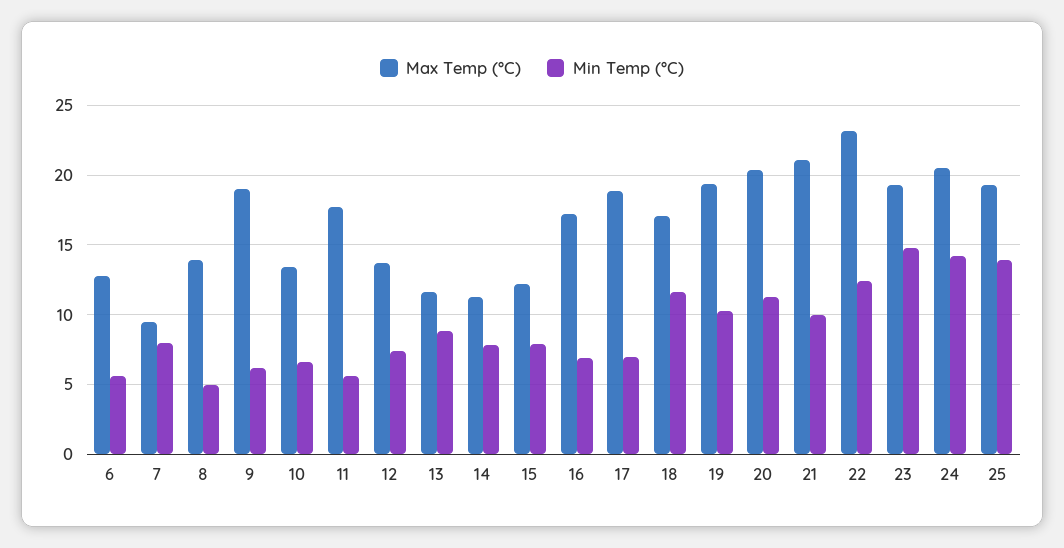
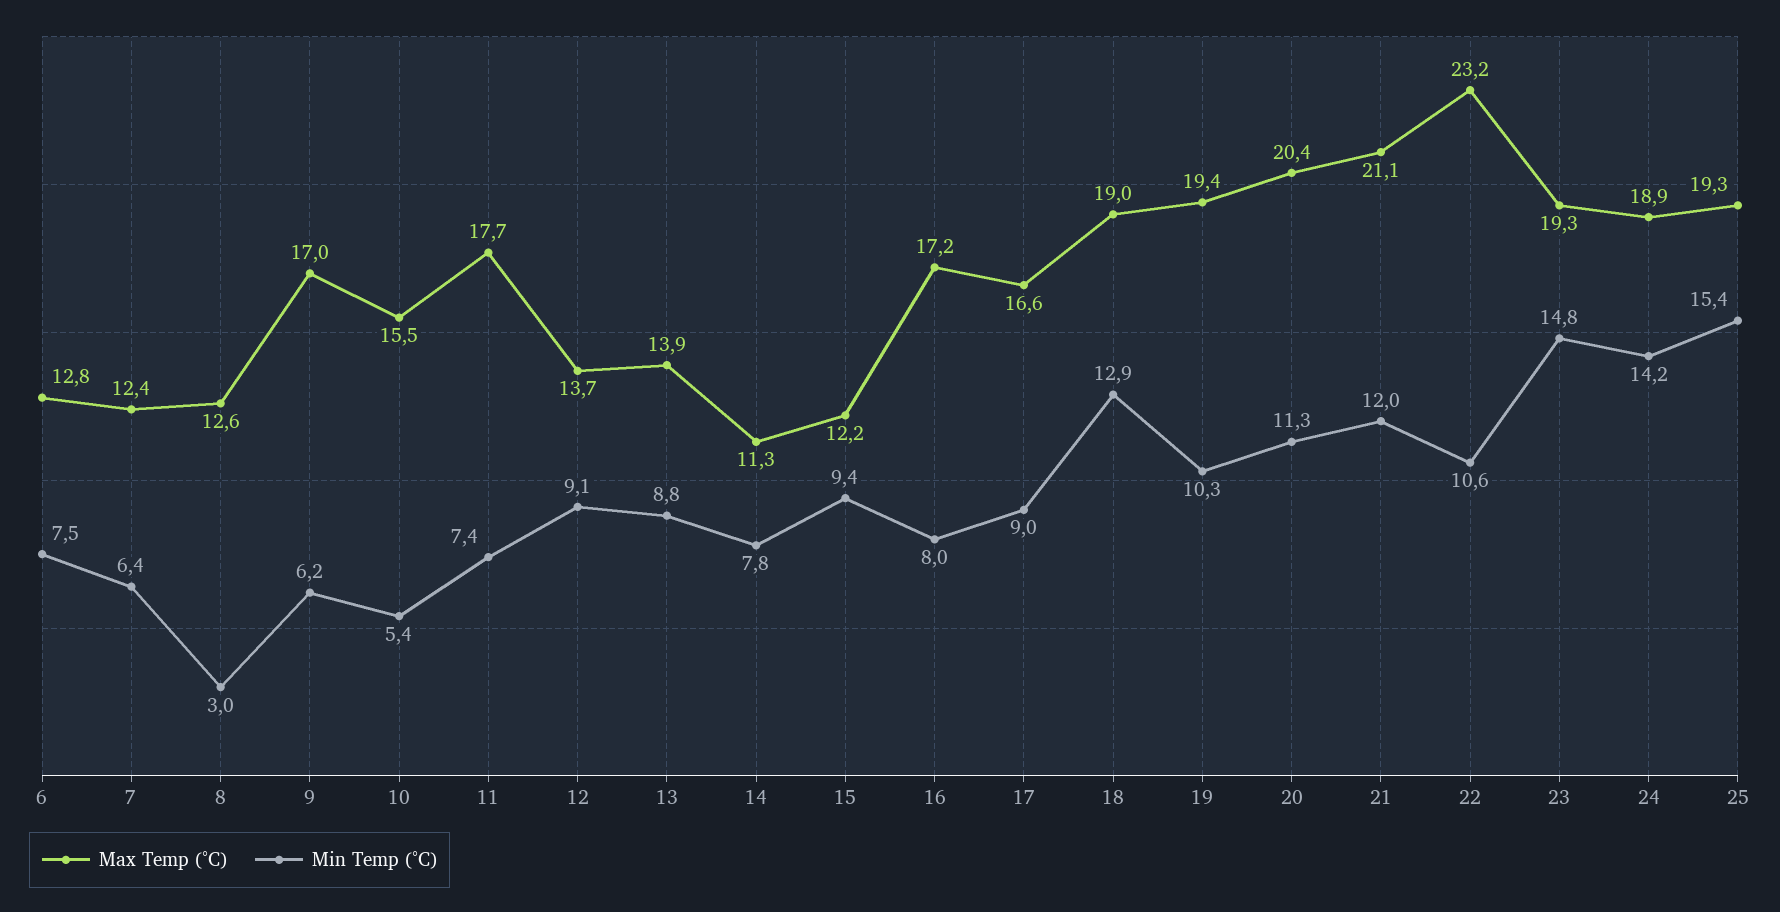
  {
    "Max Temp (°C)": {
      "6": 12.8,
-     "7": 9.5,
+     "7": 12.4,
-     "8": 14,
+     "8": 12.6,
-     "9": 19,
+     "9": 17,
-     "10": 13.5,
+     "10": 15.5,
      "11": 17.7,
      "12": 13.7,
-     "13": 11.5,
+     "13": 13.9,
      "14": 11.3,
      "15": 12.2,
      "16": 17.2,
-     "17": 19,
+     "17": 16.6,
-     "18": 17,
+     "18": 19,
      "19": 19.4,
      "20": 20.4,
      "21": 21.1,
      "22": 23.2,
      "23": 19.3,
-     "24": 20.5,
+     "24": 18.9,
      "25": 19.3
    },
    "Min Temp (°C)": {
-     "6": 5.5,
+     "6": 7.5,
-     "7": 8,
+     "7": 6.4,
-     "8": 5,
+     "8": 3,
      "9": 6.2,
-     "10": 6.5,
+     "10": 5.4,
-     "11": 5.5,
+     "11": 7.4,
-     "12": 7.5,
+     "12": 9.1,
      "13": 8.8,
      "14": 7.8,
-     "15": 8,
+     "15": 9.4,
-     "16": 7,
+     "16": 8,
-     "17": 7,
+     "17": 9,
-     "18": 11.5,
+     "18": 12.9,
      "19": 10.3,
      "20": 11.3,
-     "21": 10,
+     "21": 12,
-     "22": 12.5,
+     "22": 10.6,
      "23": 14.8,
      "24": 14.2,
-     "25": 14
+     "25": 15.4
    }
  }

